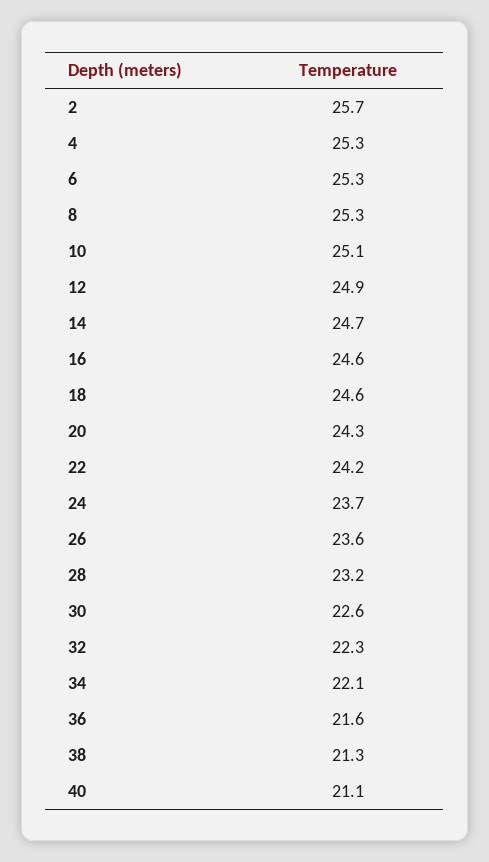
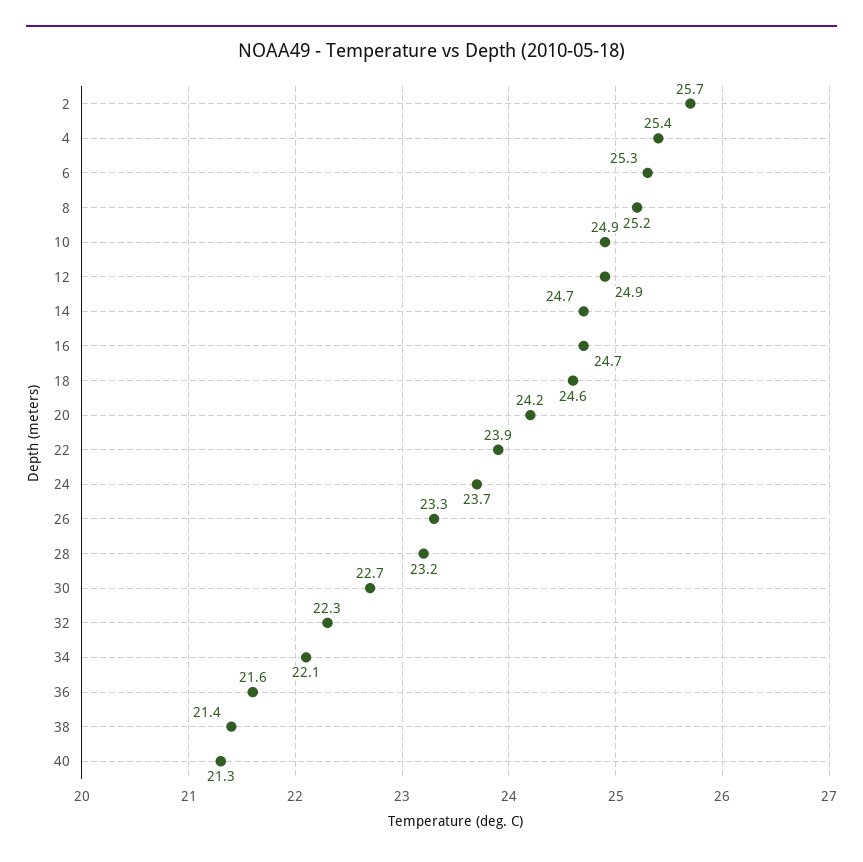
  {
    "2": 25.7,
-   "4": 25.3,
+   "4": 25.4,
    "6": 25.3,
-   "8": 25.3,
+   "8": 25.2,
-   "10": 25.1,
+   "10": 24.9,
    "12": 24.9,
    "14": 24.7,
-   "16": 24.6,
+   "16": 24.7,
    "18": 24.6,
-   "20": 24.3,
+   "20": 24.2,
-   "22": 24.2,
+   "22": 23.9,
    "24": 23.7,
-   "26": 23.6,
+   "26": 23.3,
    "28": 23.2,
-   "30": 22.6,
+   "30": 22.7,
    "32": 22.3,
    "34": 22.1,
    "36": 21.6,
-   "38": 21.3,
+   "38": 21.4,
-   "40": 21.1
+   "40": 21.3
  }

